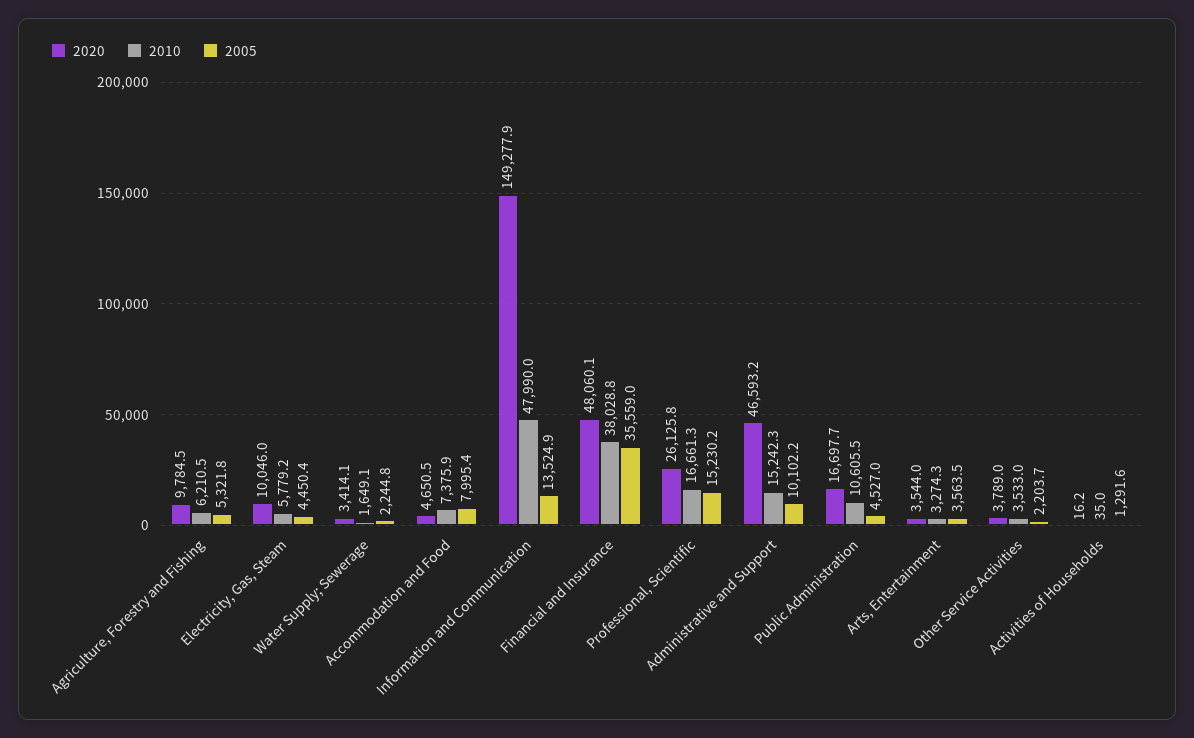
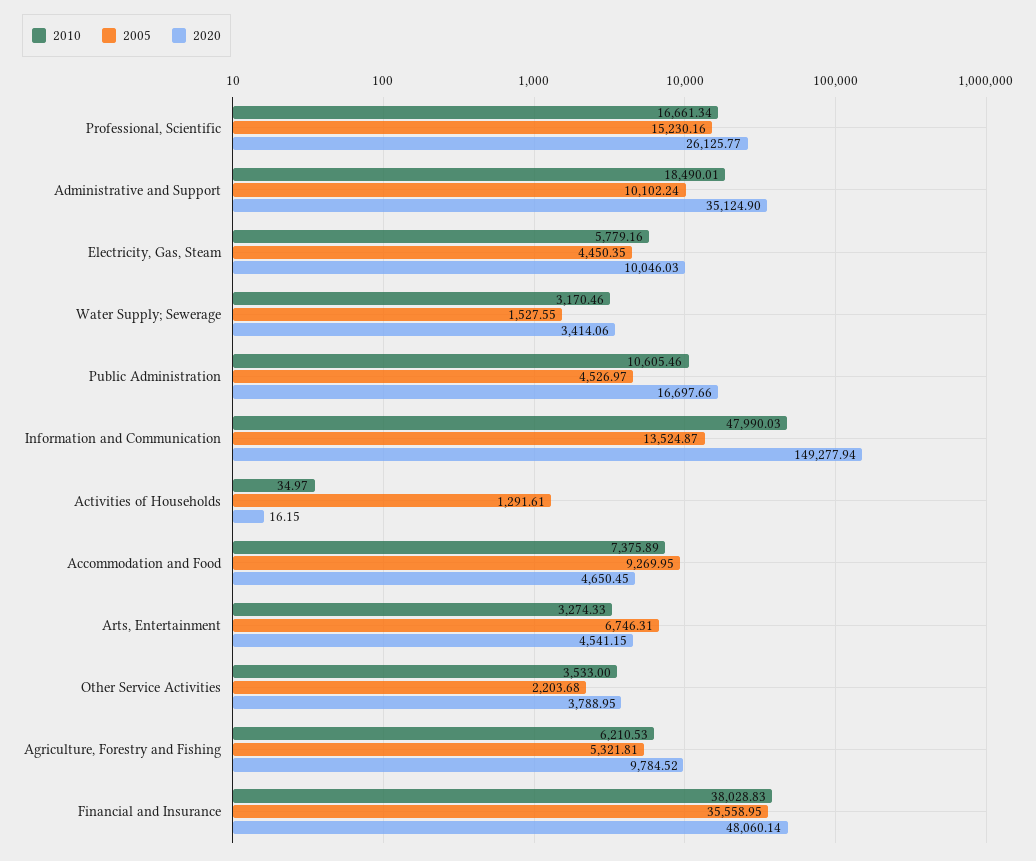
  {
    "2020": {
      "Agriculture, Forestry and Fishing": 9784.52,
      "Electricity, Gas, Steam": 10046.03,
      "Water Supply; Sewerage": 3414.06,
      "Accommodation and Food": 4650.45,
      "Information and Communication": 149277.94,
      "Financial and Insurance": 48060.14,
      "Professional, Scientific": 26125.77,
-     "Administrative and Support": 46593.2,
+     "Administrative and Support": 35124.9,
      "Public Administration": 16697.66,
-     "Arts, Entertainment": 3544,
+     "Arts, Entertainment": 4541.15,
      "Other Service Activities": 3788.95,
      "Activities of Households": 16.15
    },
    "2010": {
      "Agriculture, Forestry and Fishing": 6210.53,
      "Electricity, Gas, Steam": 5779.16,
-     "Water Supply; Sewerage": 1649.1,
+     "Water Supply; Sewerage": 3170.46,
      "Accommodation and Food": 7375.89,
      "Information and Communication": 47990.03,
      "Financial and Insurance": 38028.83,
      "Professional, Scientific": 16661.34,
-     "Administrative and Support": 15242.3,
+     "Administrative and Support": 18490.01,
      "Public Administration": 10605.46,
      "Arts, Entertainment": 3274.33,
      "Other Service Activities": 3533,
      "Activities of Households": 34.97
    },
    "2005": {
      "Agriculture, Forestry and Fishing": 5321.81,
      "Electricity, Gas, Steam": 4450.35,
-     "Water Supply; Sewerage": 2244.8,
+     "Water Supply; Sewerage": 1527.55,
-     "Accommodation and Food": 7995.4,
+     "Accommodation and Food": 9269.95,
      "Information and Communication": 13524.87,
      "Financial and Insurance": 35558.95,
      "Professional, Scientific": 15230.16,
      "Administrative and Support": 10102.24,
      "Public Administration": 4526.97,
-     "Arts, Entertainment": 3563.5,
+     "Arts, Entertainment": 6746.31,
      "Other Service Activities": 2203.68,
      "Activities of Households": 1291.61
    }
  }

